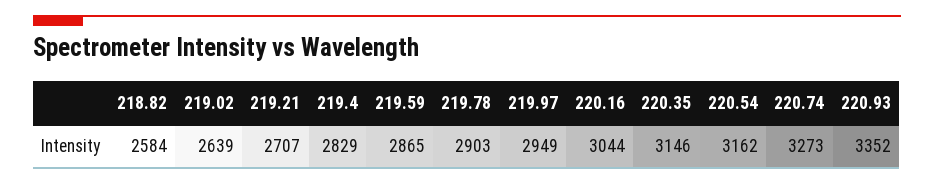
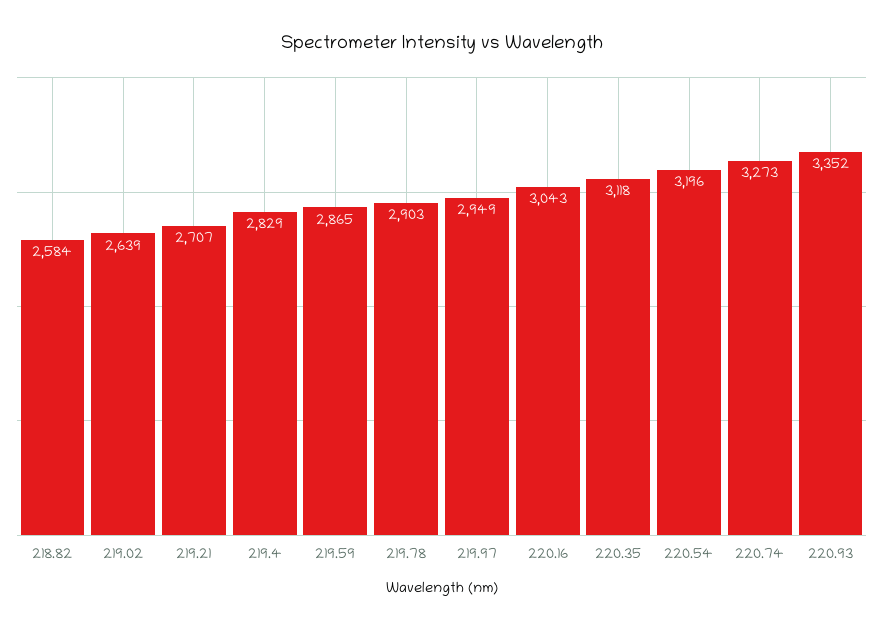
  {
    "218.82": 2584,
    "219.02": 2639,
    "219.21": 2707,
    "219.4": 2829,
    "219.59": 2865,
    "219.78": 2903,
    "219.97": 2949,
-   "220.16": 3044,
+   "220.16": 3043,
-   "220.35": 3146,
+   "220.35": 3118,
-   "220.54": 3162,
+   "220.54": 3196,
    "220.74": 3273,
    "220.93": 3352
  }

